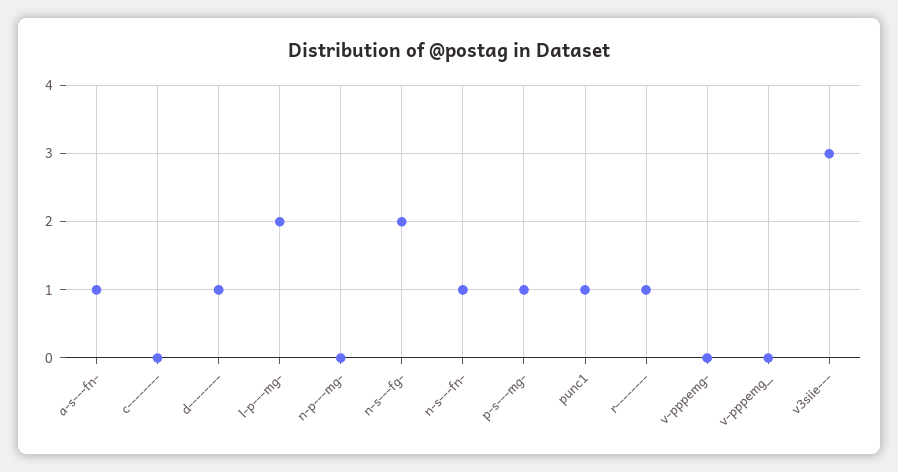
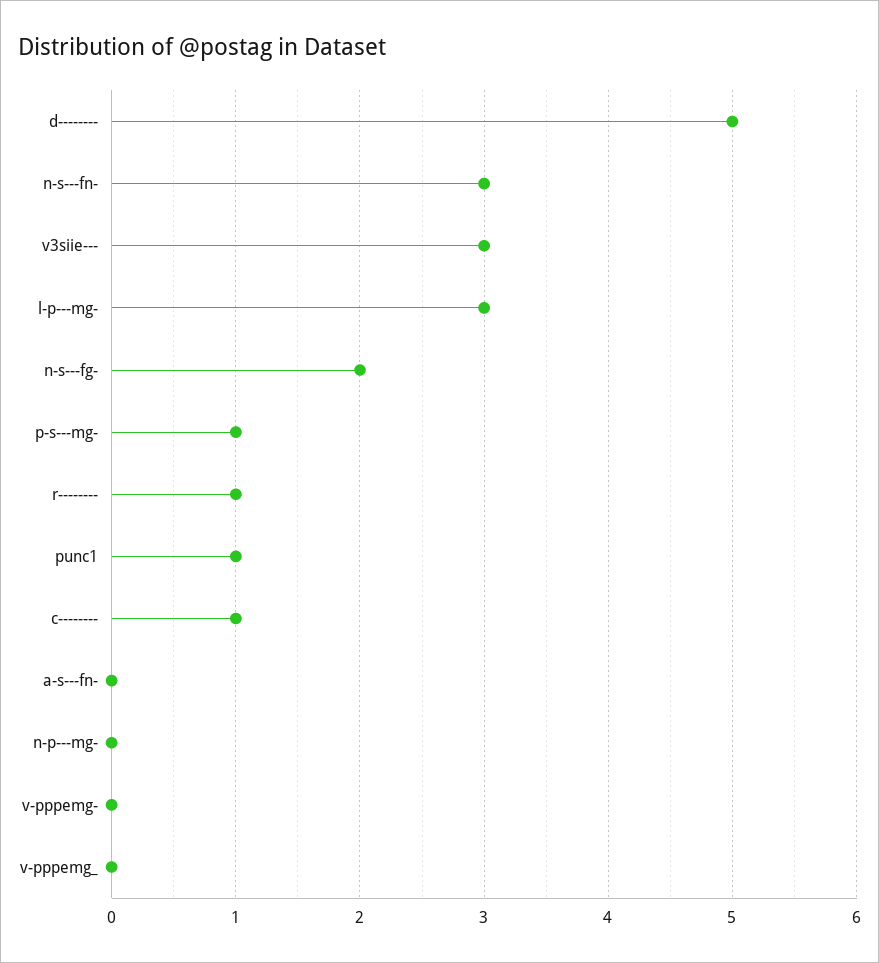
  {
-   "a-s---fn-": 1,
+   "a-s---fn-": 0,
-   "c--------": 0,
+   "c--------": 1,
-   "d--------": 1,
+   "d--------": 5,
-   "l-p---mg-": 2,
+   "l-p---mg-": 3,
    "n-p---mg-": 0,
    "n-s---fg-": 2,
-   "n-s---fn-": 1,
+   "n-s---fn-": 3,
    "p-s---mg-": 1,
    "punc1": 1,
    "r--------": 1,
    "v-pppemg-": 0,
    "v-pppemg_": 0,
    "v3siie---": 3
  }

